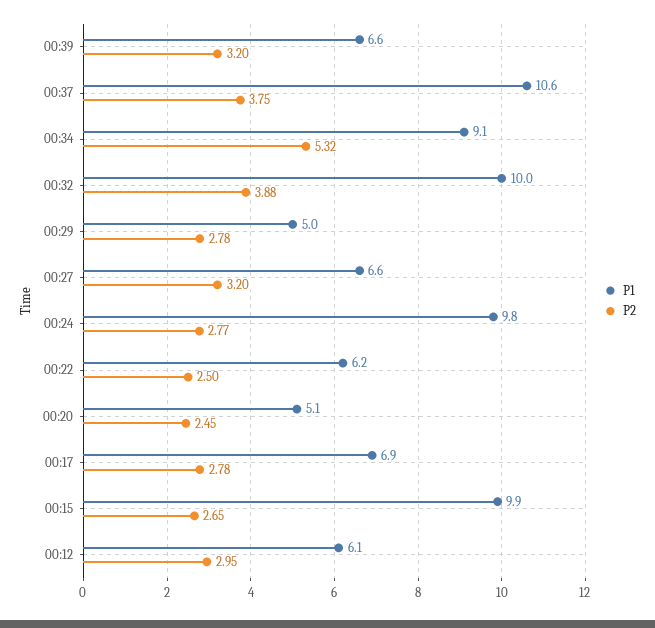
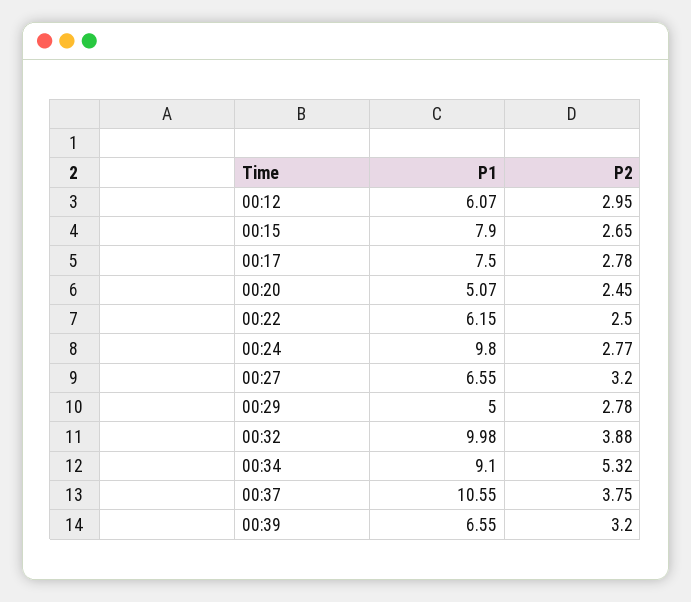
  {
    "P1": {
      "00:39": 6.55,
      "00:37": 10.55,
      "00:34": 9.1,
      "00:32": 9.98,
      "00:29": 5,
      "00:27": 6.55,
      "00:24": 9.8,
      "00:22": 6.15,
      "00:20": 5.07,
-     "00:17": 6.9,
+     "00:17": 7.5,
-     "00:15": 9.9,
+     "00:15": 7.9,
      "00:12": 6.07
    },
    "P2": {
      "00:39": 3.2,
      "00:37": 3.75,
      "00:34": 5.32,
      "00:32": 3.88,
      "00:29": 2.78,
      "00:27": 3.2,
      "00:24": 2.77,
      "00:22": 2.5,
      "00:20": 2.45,
      "00:17": 2.78,
      "00:15": 2.65,
      "00:12": 2.95
    }
  }

